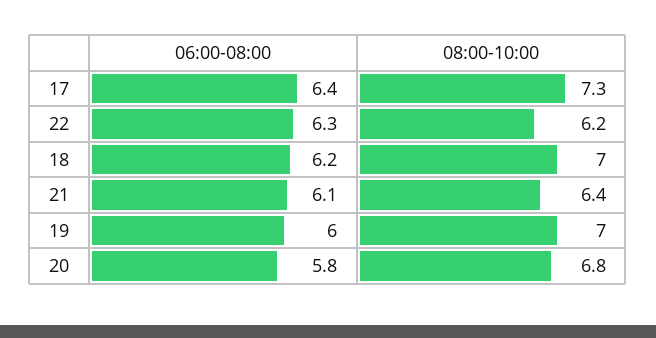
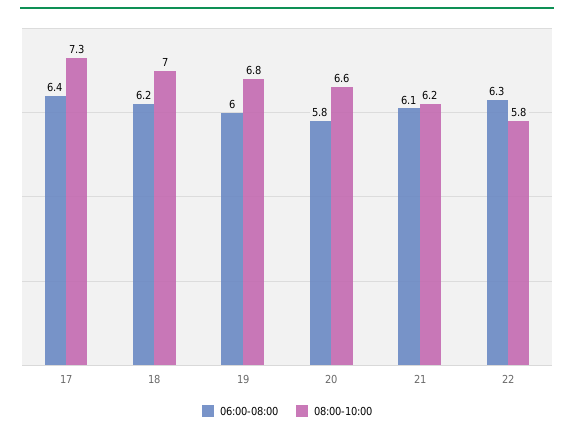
  {
    "06:00-08:00": {
      "17": 6.4,
      "22": 6.3,
      "18": 6.2,
      "21": 6.1,
      "19": 6,
      "20": 5.8
    },
    "08:00-10:00": {
      "17": 7.3,
-     "22": 6.2,
+     "22": 5.8,
      "18": 7,
-     "21": 6.4,
+     "21": 6.2,
-     "19": 7,
+     "19": 6.8,
-     "20": 6.8
+     "20": 6.6
    }
  }

